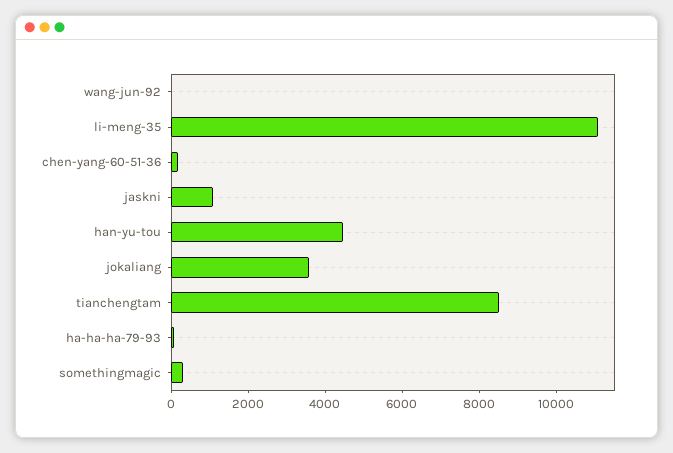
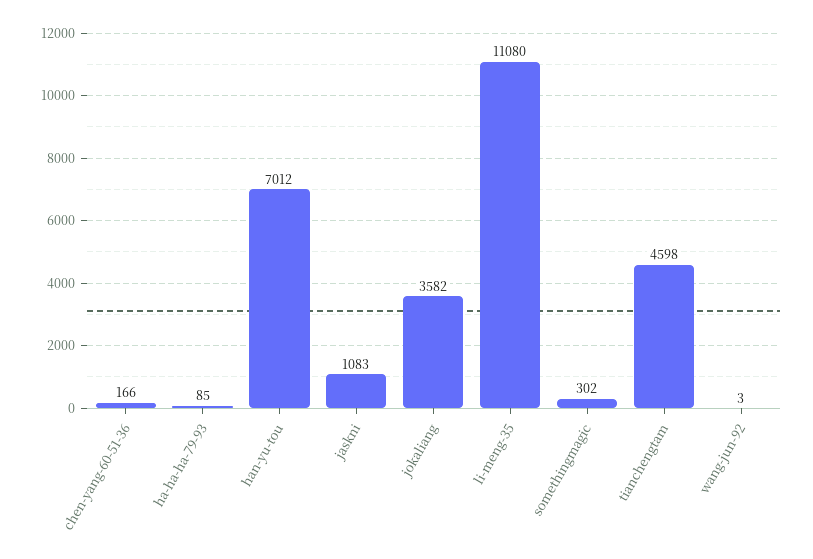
  {
    "wang-jun-92": 3,
    "li-meng-35": 11080,
    "chen-yang-60-51-36": 166,
    "jaskni": 1083,
-   "han-yu-tou": 4500,
+   "han-yu-tou": 7012,
    "jokaliang": 3582,
-   "tianchengtam": 8500,
+   "tianchengtam": 4598,
    "ha-ha-ha-79-93": 85,
    "somethingmagic": 302
  }

